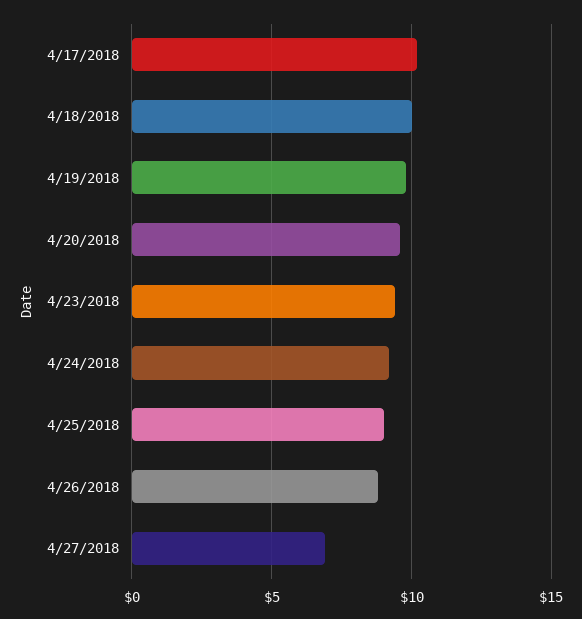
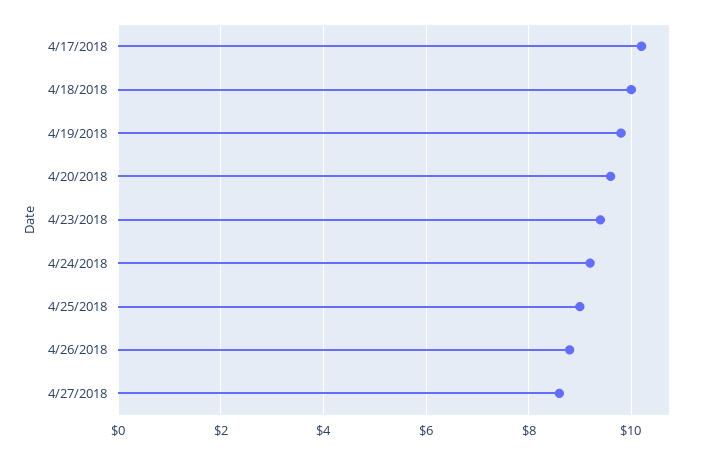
  {
    "4/17/2018": 10,
    "4/18/2018": 10,
    "4/19/2018": 10,
    "4/20/2018": 9.5,
    "4/23/2018": 9.5,
    "4/24/2018": 9,
    "4/25/2018": 9,
    "4/26/2018": 9,
-   "4/27/2018": 7
+   "4/27/2018": 8.5
  }

